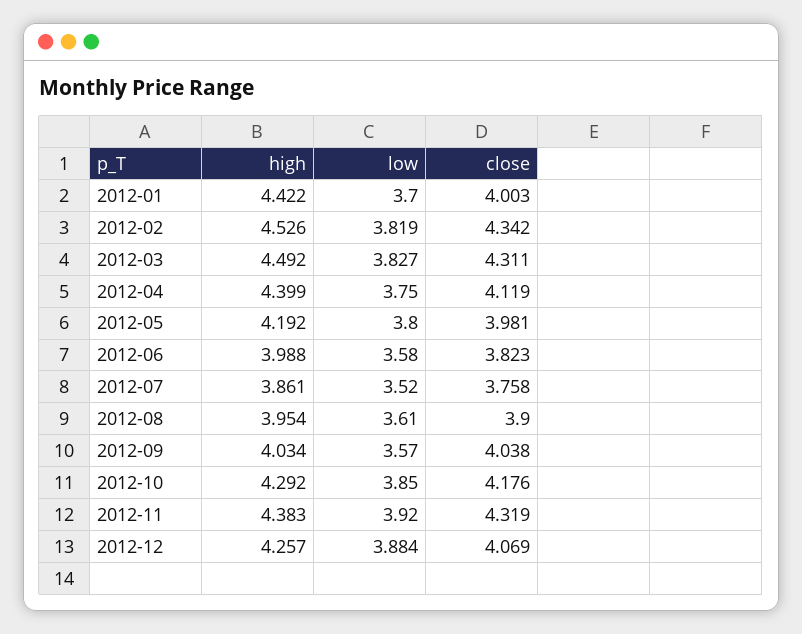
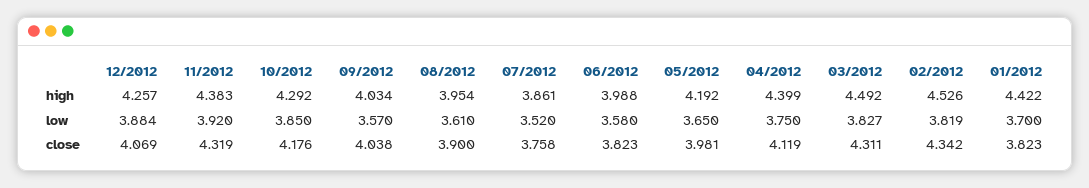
  {
    "high": {
      "2012-01": 4.422,
      "2012-02": 4.526,
      "2012-03": 4.492,
      "2012-04": 4.399,
      "2012-05": 4.192,
      "2012-06": 3.988,
      "2012-07": 3.861,
      "2012-08": 3.954,
      "2012-09": 4.034,
      "2012-10": 4.292,
      "2012-11": 4.383,
      "2012-12": 4.257
    },
    "low": {
      "2012-01": 3.7,
      "2012-02": 3.819,
      "2012-03": 3.827,
      "2012-04": 3.75,
-     "2012-05": 3.8,
+     "2012-05": 3.65,
      "2012-06": 3.58,
      "2012-07": 3.52,
      "2012-08": 3.61,
      "2012-09": 3.57,
      "2012-10": 3.85,
      "2012-11": 3.92,
      "2012-12": 3.884
    },
    "close": {
-     "2012-01": 4.003,
+     "2012-01": 3.823,
      "2012-02": 4.342,
      "2012-03": 4.311,
      "2012-04": 4.119,
      "2012-05": 3.981,
      "2012-06": 3.823,
      "2012-07": 3.758,
      "2012-08": 3.9,
      "2012-09": 4.038,
      "2012-10": 4.176,
      "2012-11": 4.319,
      "2012-12": 4.069
    }
  }

